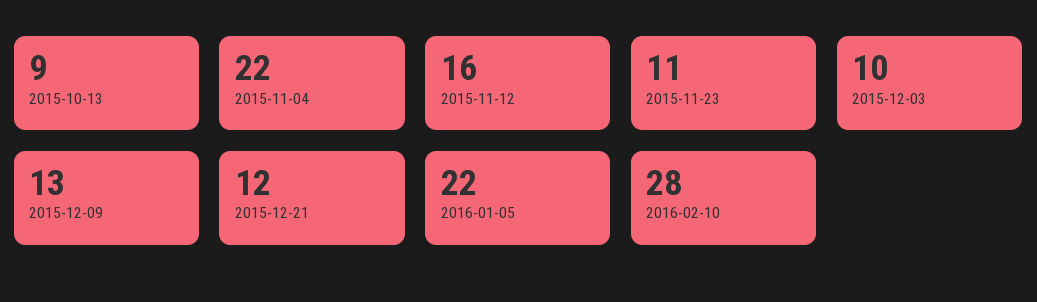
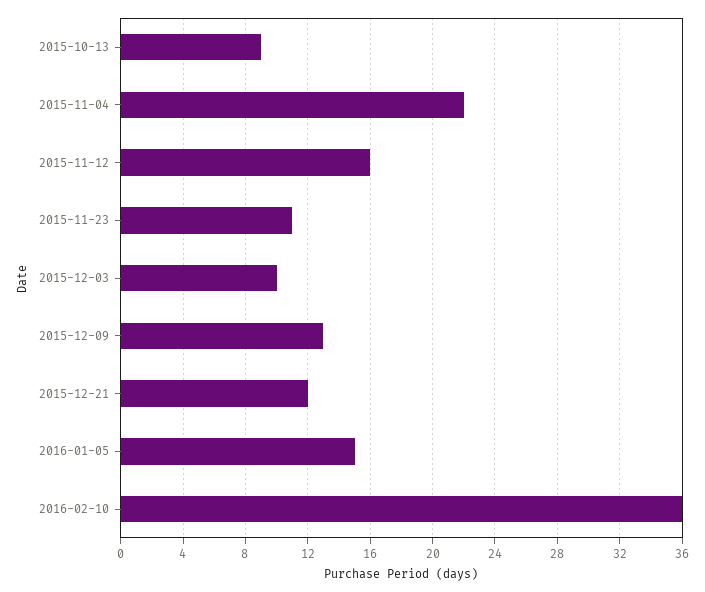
  {
    "2015-10-13": 9,
    "2015-11-04": 22,
    "2015-11-12": 16,
    "2015-11-23": 11,
    "2015-12-03": 10,
    "2015-12-09": 13,
    "2015-12-21": 12,
-   "2016-01-05": 22,
+   "2016-01-05": 15,
-   "2016-02-10": 28
+   "2016-02-10": 36
  }

